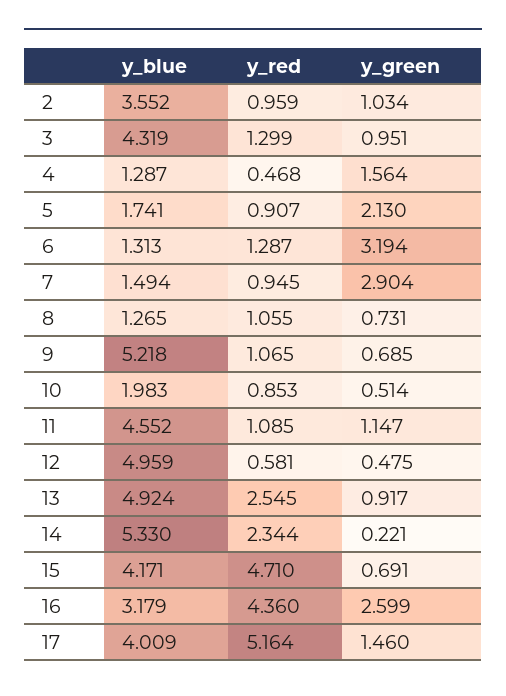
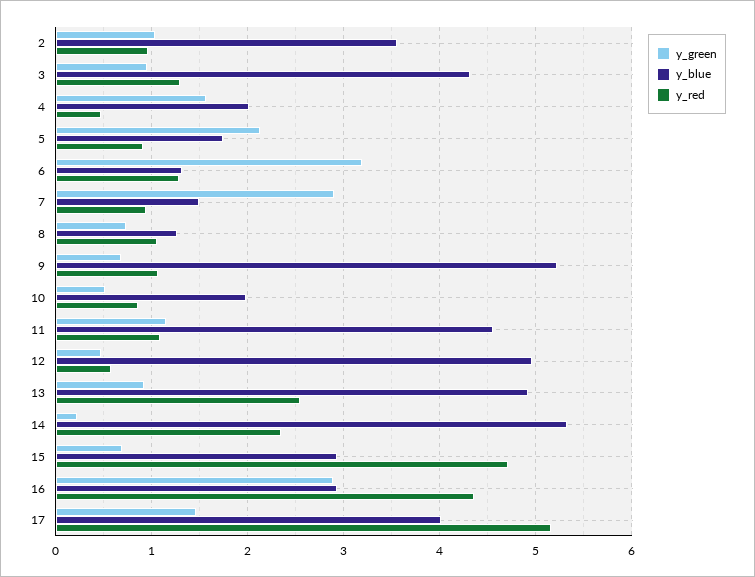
  {
    "y_blue": {
      "2": 3.552,
      "3": 4.319,
-     "4": 1.287,
+     "4": 2,
      "5": 1.741,
      "6": 1.313,
      "7": 1.494,
      "8": 1.265,
      "9": 5.218,
      "10": 1.983,
      "11": 4.552,
      "12": 4.959,
      "13": 4.924,
      "14": 5.33,
-     "15": 4.171,
+     "15": 2.9,
-     "16": 3.179,
+     "16": 2.9,
      "17": 4.009
    },
    "y_red": {
      "2": 0.959,
      "3": 1.299,
      "4": 0.468,
      "5": 0.907,
      "6": 1.287,
      "7": 0.945,
      "8": 1.055,
      "9": 1.065,
      "10": 0.853,
      "11": 1.085,
      "12": 0.581,
      "13": 2.545,
      "14": 2.344,
      "15": 4.71,
      "16": 4.36,
      "17": 5.164
    },
    "y_green": {
      "2": 1.034,
      "3": 0.951,
      "4": 1.564,
      "5": 2.13,
      "6": 3.194,
      "7": 2.904,
      "8": 0.731,
      "9": 0.685,
      "10": 0.514,
      "11": 1.147,
      "12": 0.475,
      "13": 0.917,
      "14": 0.221,
      "15": 0.691,
-     "16": 2.599,
+     "16": 2.9,
      "17": 1.46
    }
  }

